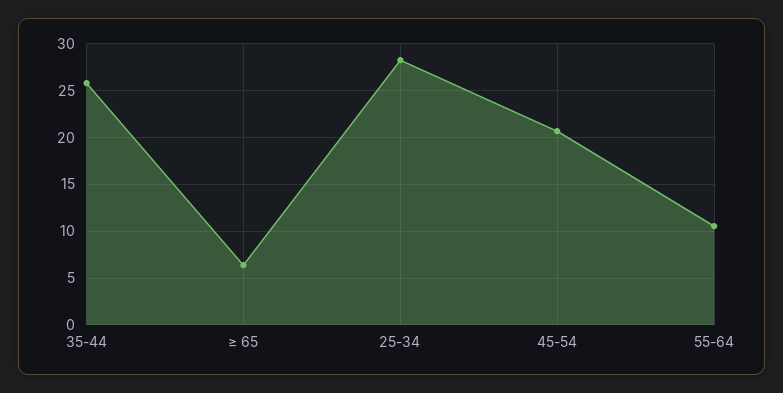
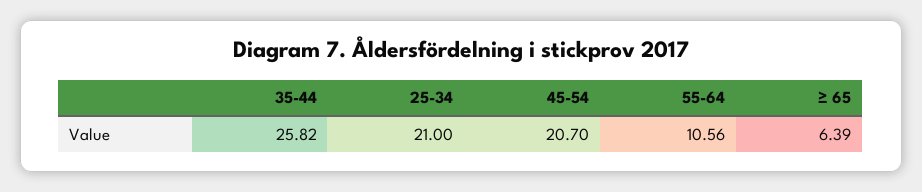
  {
    "35-44": 25.82,
    "≥ 65": 6.39,
-   "25-34": 28,
+   "25-34": 21,
    "45-54": 20.7,
    "55-64": 10.56
  }

